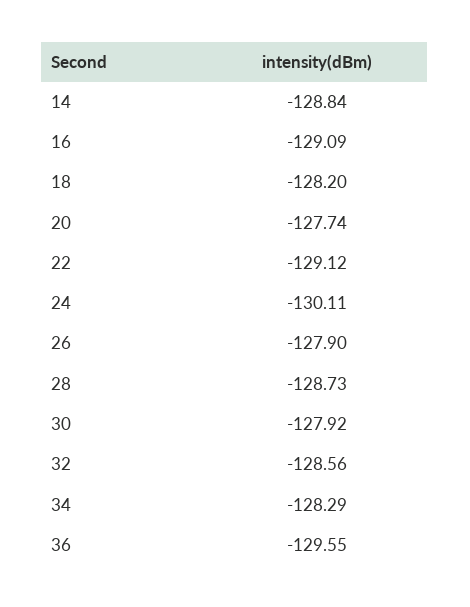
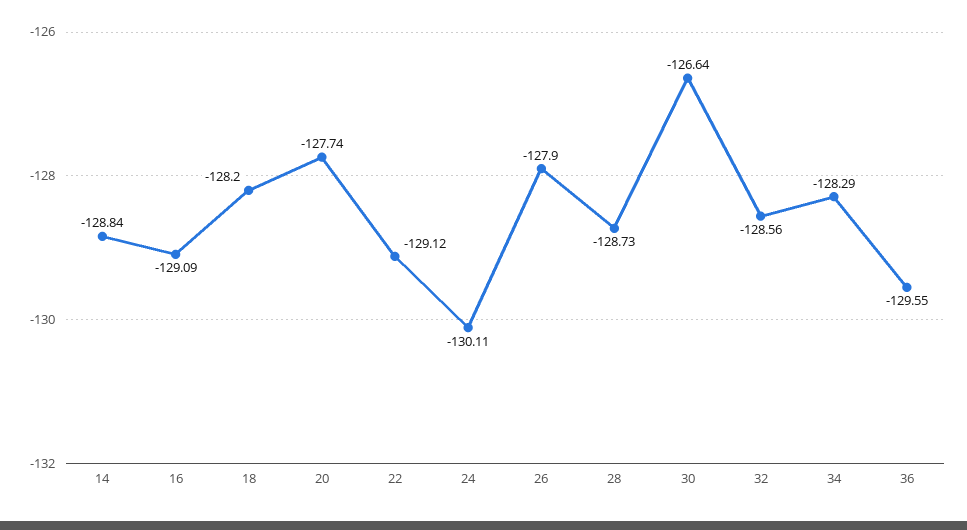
  {
    "14": -128.84,
    "16": -129.09,
    "18": -128.2,
    "20": -127.74,
    "22": -129.12,
    "24": -130.11,
    "26": -127.9,
    "28": -128.73,
-   "30": -127.92,
+   "30": -126.64,
    "32": -128.56,
    "34": -128.29,
    "36": -129.55
  }

